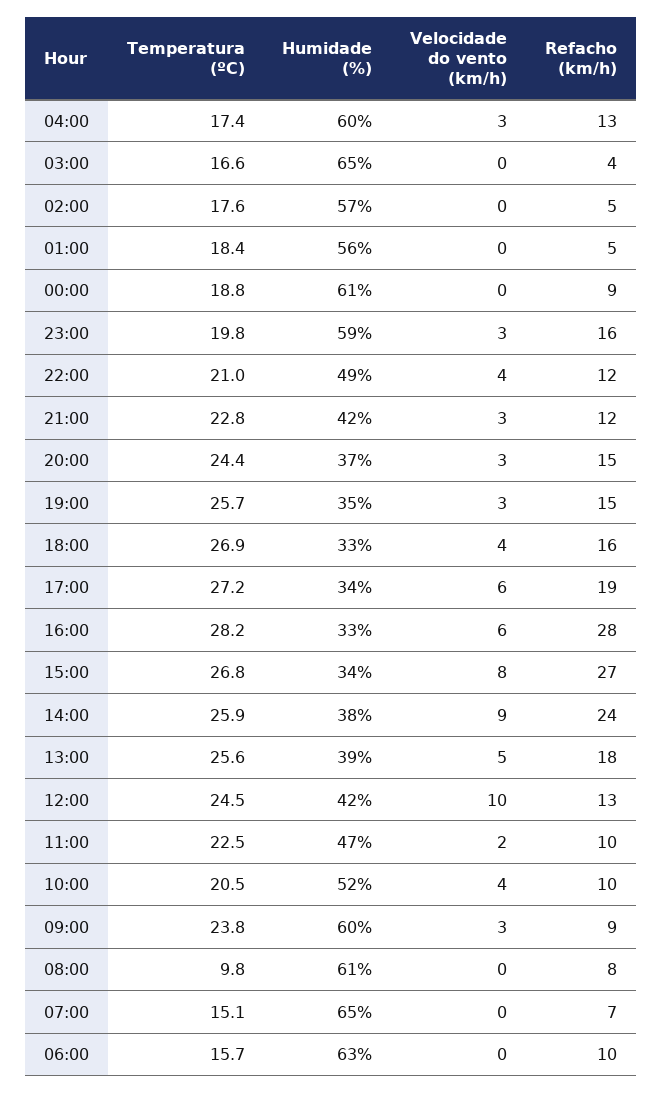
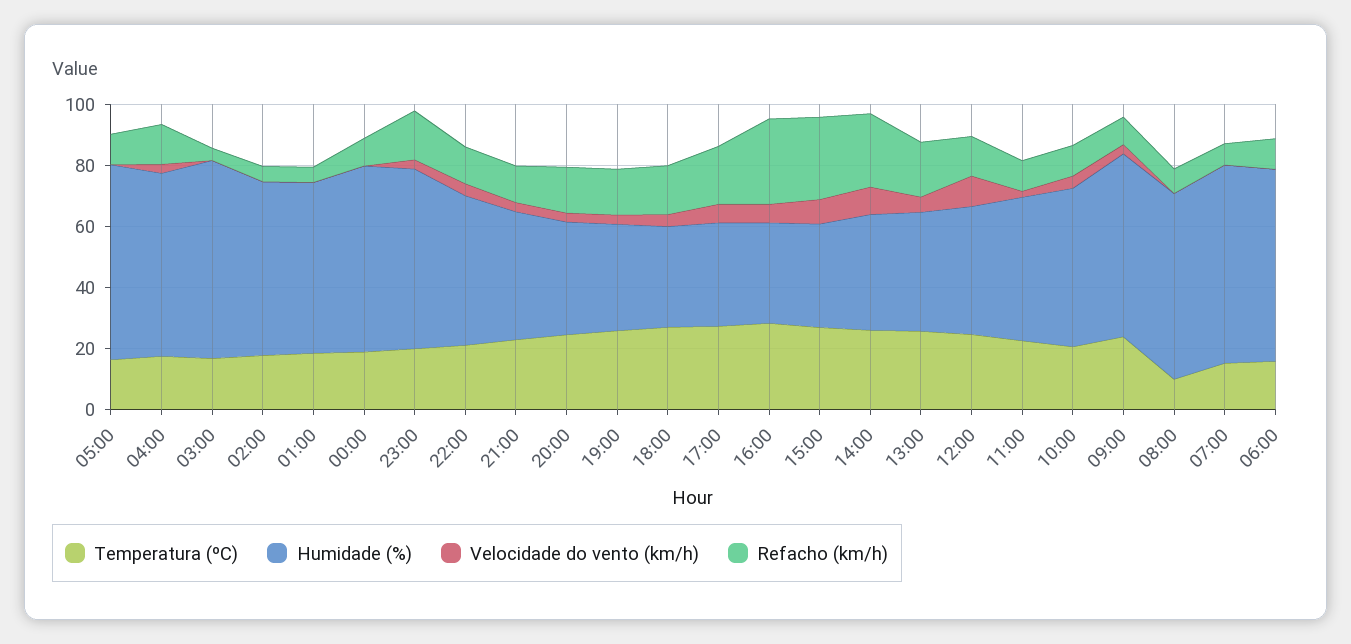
  {
    "Temperatura (ºC)": {
      "04:00": 17.4,
      "03:00": 16.6,
      "02:00": 17.6,
      "01:00": 18.4,
      "00:00": 18.8,
      "23:00": 19.8,
      "22:00": 21,
      "21:00": 22.8,
      "20:00": 24.4,
      "19:00": 25.7,
      "18:00": 26.9,
      "17:00": 27.2,
      "16:00": 28.2,
      "15:00": 26.8,
      "14:00": 25.9,
      "13:00": 25.6,
      "12:00": 24.5,
      "11:00": 22.5,
      "10:00": 20.5,
      "09:00": 23.8,
      "08:00": 9.8,
      "07:00": 15.1,
-     "06:00": 15.7
+     "06:00": 15.7,
+     "05:00": 15
    },
    "Humidade (%)": {
      "04:00": 60,
      "03:00": 65,
      "02:00": 57,
      "01:00": 56,
      "00:00": 61,
      "23:00": 59,
      "22:00": 49,
      "21:00": 42,
      "20:00": 37,
      "19:00": 35,
      "18:00": 33,
      "17:00": 34,
      "16:00": 33,
      "15:00": 34,
      "14:00": 38,
      "13:00": 39,
      "12:00": 42,
      "11:00": 47,
      "10:00": 52,
      "09:00": 60,
      "08:00": 61,
      "07:00": 65,
-     "06:00": 63
+     "06:00": 63,
+     "05:00": 65
    },
    "Velocidade do vento (km/h)": {
      "04:00": 3,
      "03:00": 0,
      "02:00": 0,
      "01:00": 0,
      "00:00": 0,
      "23:00": 3,
      "22:00": 4,
      "21:00": 3,
      "20:00": 3,
      "19:00": 3,
      "18:00": 4,
      "17:00": 6,
      "16:00": 6,
      "15:00": 8,
      "14:00": 9,
      "13:00": 5,
      "12:00": 10,
      "11:00": 2,
      "10:00": 4,
      "09:00": 3,
      "08:00": 0,
      "07:00": 0,
-     "06:00": 0
+     "06:00": 0,
+     "05:00": 0
    },
    "Refacho (km/h)": {
      "04:00": 13,
      "03:00": 4,
      "02:00": 5,
      "01:00": 5,
      "00:00": 9,
      "23:00": 16,
      "22:00": 12,
      "21:00": 12,
      "20:00": 15,
      "19:00": 15,
      "18:00": 16,
      "17:00": 19,
      "16:00": 28,
      "15:00": 27,
      "14:00": 24,
      "13:00": 18,
      "12:00": 13,
      "11:00": 10,
      "10:00": 10,
      "09:00": 9,
      "08:00": 8,
      "07:00": 7,
-     "06:00": 10
+     "06:00": 10,
+     "05:00": 10
    }
  }

